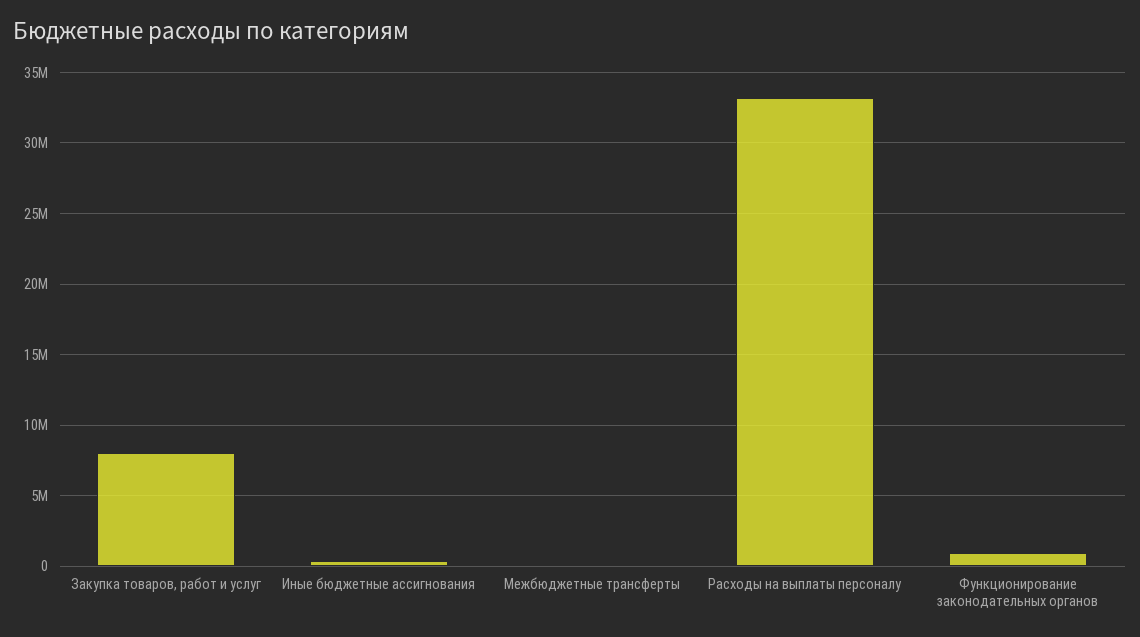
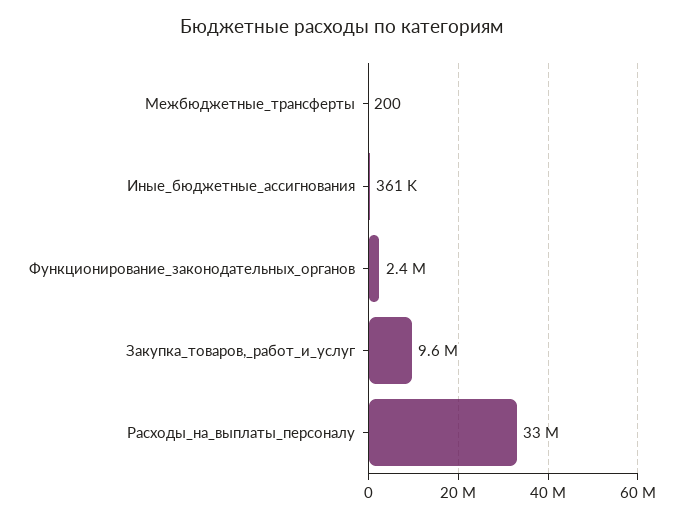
  {
-   "Закупка товаров, работ и услуг": 8000000,
+   "Закупка товаров, работ и услуг": 9600000,
    "Иные бюджетные ассигнования": 361000,
    "Межбюджетные трансферты": 200,
    "Расходы на выплаты персоналу": 33000000,
-   "Функционирование законодательных органов": 1000000
+   "Функционирование законодательных органов": 2400000
  }

